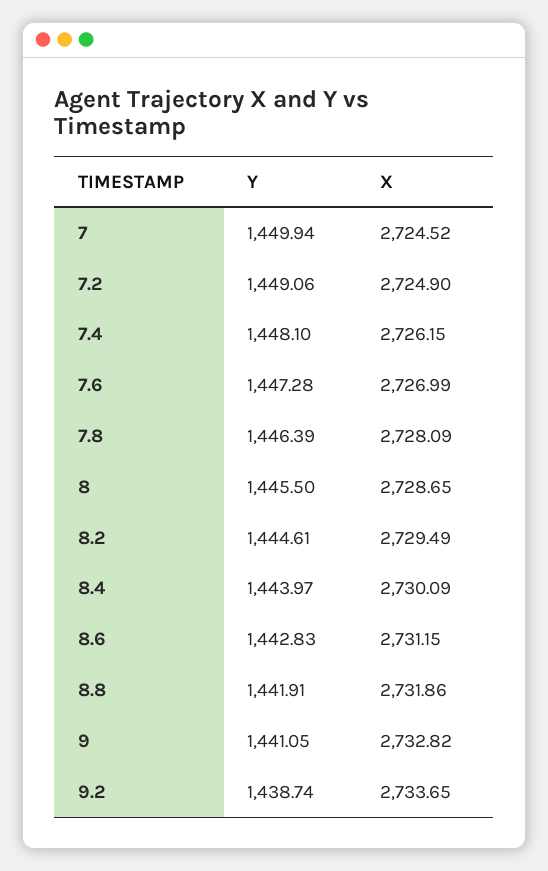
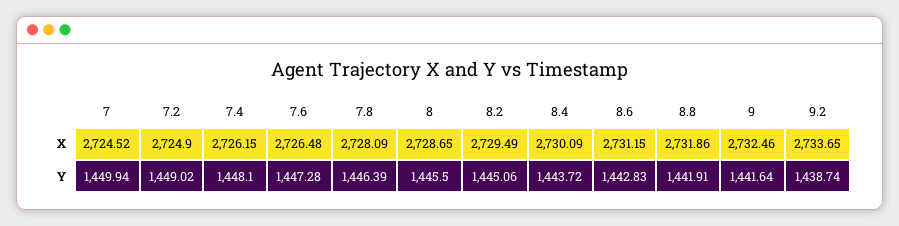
  {
    "Y": {
      "7": 1449.94,
-     "7.2": 1449.06,
+     "7.2": 1449.02,
      "7.4": 1448.1,
      "7.6": 1447.28,
      "7.8": 1446.39,
      "8": 1445.5,
-     "8.2": 1444.61,
+     "8.2": 1445.06,
-     "8.4": 1443.97,
+     "8.4": 1443.72,
      "8.6": 1442.83,
      "8.8": 1441.91,
-     "9": 1441.05,
+     "9": 1441.64,
      "9.2": 1438.74
    },
    "X": {
      "7": 2724.52,
      "7.2": 2724.9,
      "7.4": 2726.15,
-     "7.6": 2726.99,
+     "7.6": 2726.48,
      "7.8": 2728.09,
      "8": 2728.65,
      "8.2": 2729.49,
      "8.4": 2730.09,
      "8.6": 2731.15,
      "8.8": 2731.86,
-     "9": 2732.82,
+     "9": 2732.46,
      "9.2": 2733.65
    }
  }

